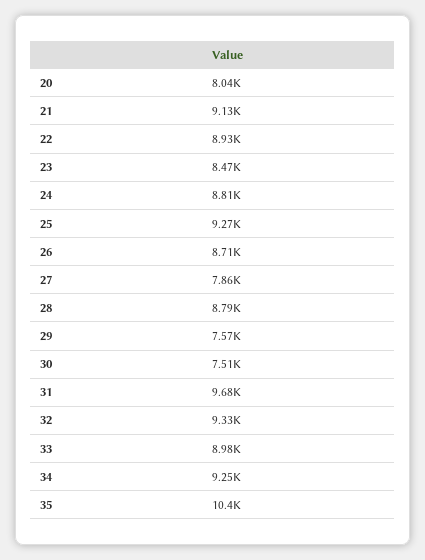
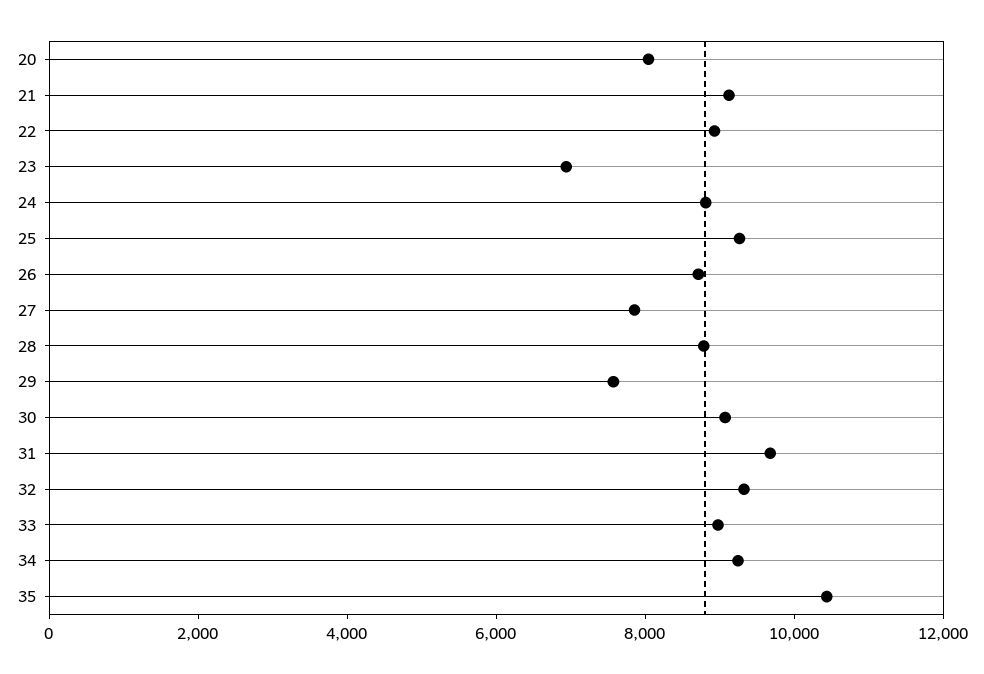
  {
    "20": 8040,
    "21": 9130,
    "22": 8930,
-   "23": 8470,
+   "23": 7000,
    "24": 8810,
    "25": 9270,
    "26": 8710,
    "27": 7860,
    "28": 8790,
    "29": 7570,
-   "30": 7510,
+   "30": 9000,
    "31": 9680,
    "32": 9330,
    "33": 8980,
    "34": 9250,
    "35": 10400
  }

